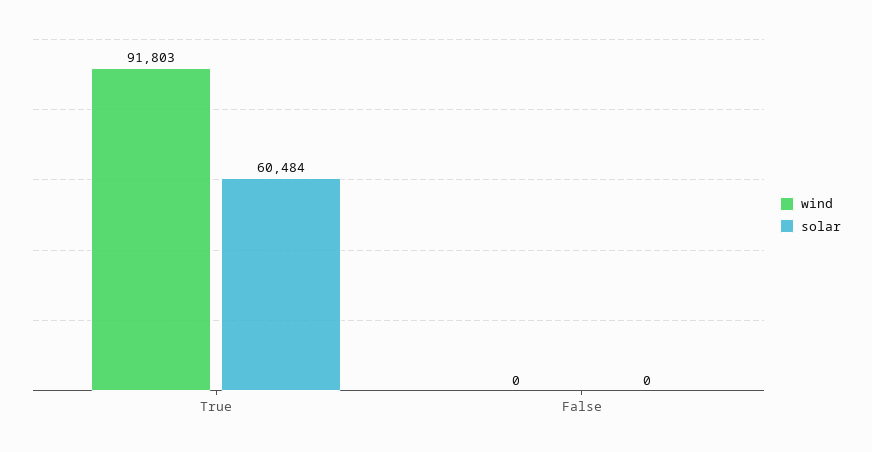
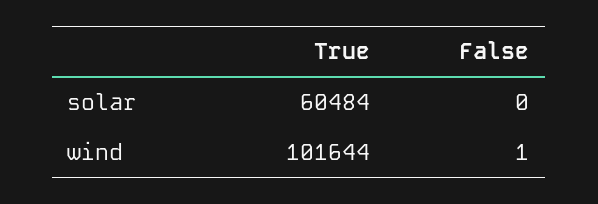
  {
    "wind": {
-     "True": 91803,
+     "True": 101644,
-     "False": 0
+     "False": 1
    },
    "solar": {
      "True": 60484,
      "False": 0
    }
  }

